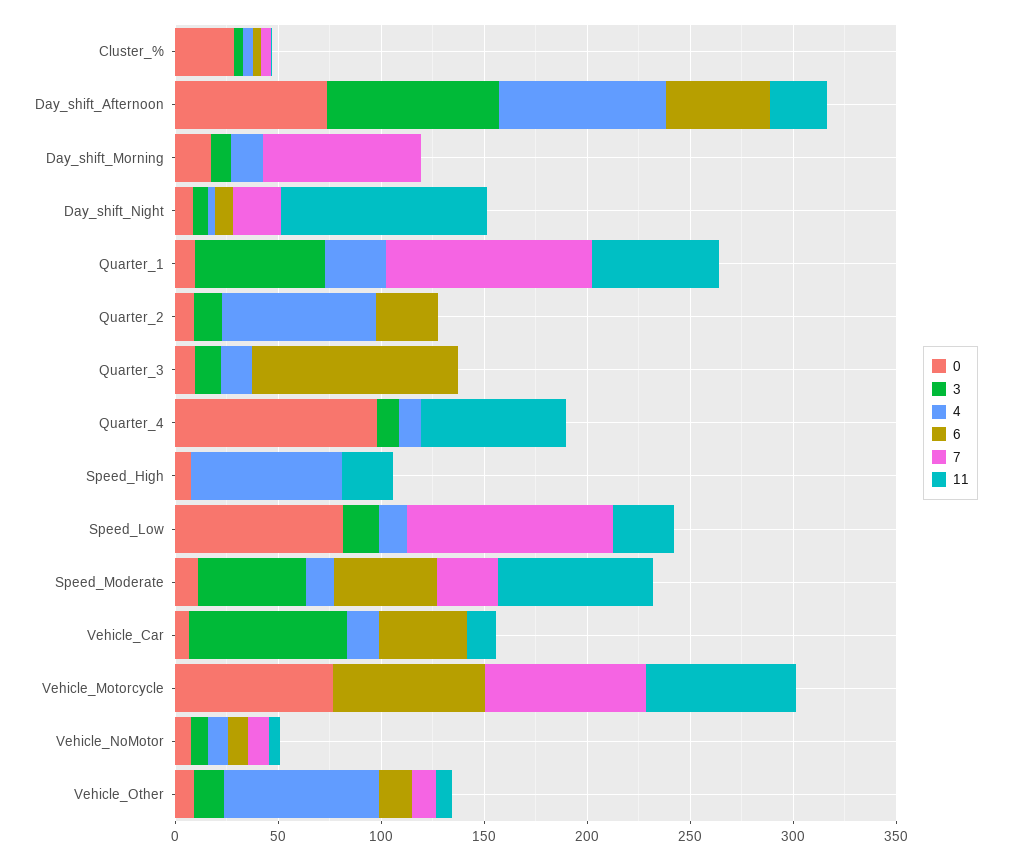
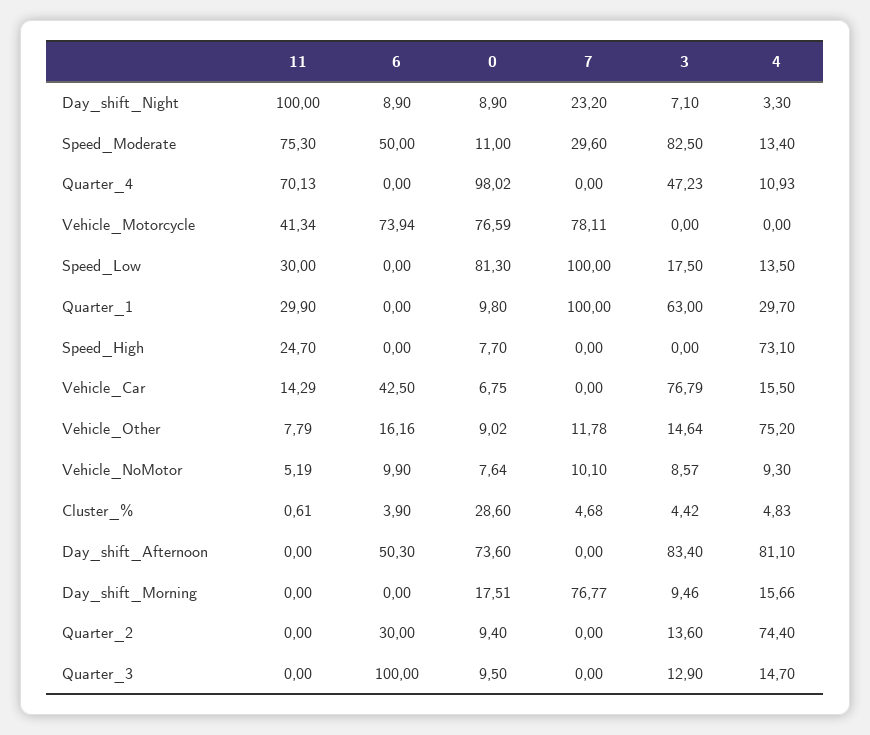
  {
    "0": {
      "Cluster_%": 28.6,
      "Day_shift_Afternoon": 73.6,
      "Day_shift_Morning": 17.51,
      "Day_shift_Night": 8.9,
      "Quarter_1": 9.8,
      "Quarter_2": 9.4,
      "Quarter_3": 9.5,
      "Quarter_4": 98.02,
      "Speed_High": 7.7,
      "Speed_Low": 81.3,
      "Speed_Moderate": 11,
      "Vehicle_Car": 6.75,
      "Vehicle_Motorcycle": 76.59,
      "Vehicle_NoMotor": 7.64,
      "Vehicle_Other": 9.02
    },
    "3": {
      "Cluster_%": 4.42,
      "Day_shift_Afternoon": 83.4,
      "Day_shift_Morning": 9.46,
      "Day_shift_Night": 7.1,
      "Quarter_1": 63,
      "Quarter_2": 13.6,
      "Quarter_3": 12.9,
-     "Quarter_4": 10,
+     "Quarter_4": 47.23,
      "Speed_High": 0,
      "Speed_Low": 17.5,
-     "Speed_Moderate": 50,
+     "Speed_Moderate": 82.5,
      "Vehicle_Car": 76.79,
      "Vehicle_Motorcycle": 0,
      "Vehicle_NoMotor": 8.57,
      "Vehicle_Other": 14.64
    },
    "4": {
      "Cluster_%": 4.83,
      "Day_shift_Afternoon": 81.1,
      "Day_shift_Morning": 15.66,
      "Day_shift_Night": 3.3,
      "Quarter_1": 29.7,
      "Quarter_2": 74.4,
      "Quarter_3": 14.7,
      "Quarter_4": 10.93,
      "Speed_High": 73.1,
      "Speed_Low": 13.5,
      "Speed_Moderate": 13.4,
      "Vehicle_Car": 15.5,
      "Vehicle_Motorcycle": 0,
      "Vehicle_NoMotor": 9.3,
      "Vehicle_Other": 75.2
    },
    "6": {
      "Cluster_%": 3.9,
      "Day_shift_Afternoon": 50.3,
      "Day_shift_Morning": 0,
      "Day_shift_Night": 8.9,
      "Quarter_1": 0,
      "Quarter_2": 30,
      "Quarter_3": 100,
      "Quarter_4": 0,
      "Speed_High": 0,
      "Speed_Low": 0,
      "Speed_Moderate": 50,
      "Vehicle_Car": 42.5,
      "Vehicle_Motorcycle": 73.94,
      "Vehicle_NoMotor": 9.9,
      "Vehicle_Other": 16.16
    },
    "7": {
      "Cluster_%": 4.68,
      "Day_shift_Afternoon": 0,
      "Day_shift_Morning": 76.77,
      "Day_shift_Night": 23.2,
      "Quarter_1": 100,
      "Quarter_2": 0,
      "Quarter_3": 0,
      "Quarter_4": 0,
      "Speed_High": 0,
      "Speed_Low": 100,
      "Speed_Moderate": 29.6,
      "Vehicle_Car": 0,
      "Vehicle_Motorcycle": 78.11,
      "Vehicle_NoMotor": 10.1,
      "Vehicle_Other": 11.78
    },
    "11": {
      "Cluster_%": 0.61,
-     "Day_shift_Afternoon": 30,
+     "Day_shift_Afternoon": 0,
      "Day_shift_Morning": 0,
      "Day_shift_Night": 100,
-     "Quarter_1": 60,
+     "Quarter_1": 29.9,
      "Quarter_2": 0,
      "Quarter_3": 0,
      "Quarter_4": 70.13,
      "Speed_High": 24.7,
      "Speed_Low": 30,
      "Speed_Moderate": 75.3,
      "Vehicle_Car": 14.29,
-     "Vehicle_Motorcycle": 70,
+     "Vehicle_Motorcycle": 41.34,
      "Vehicle_NoMotor": 5.19,
      "Vehicle_Other": 7.79
    }
  }

